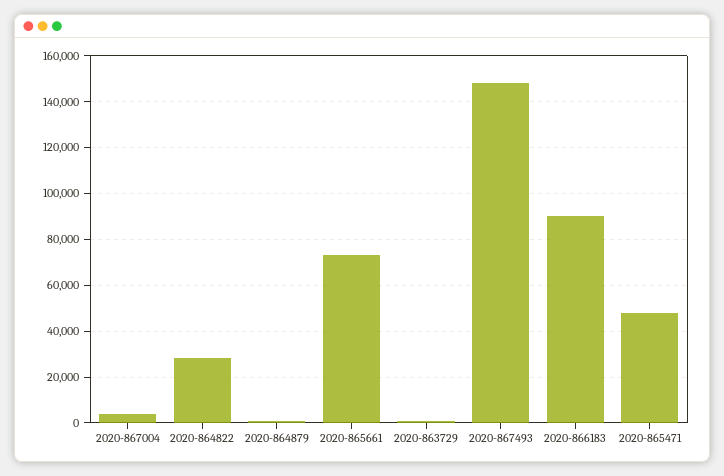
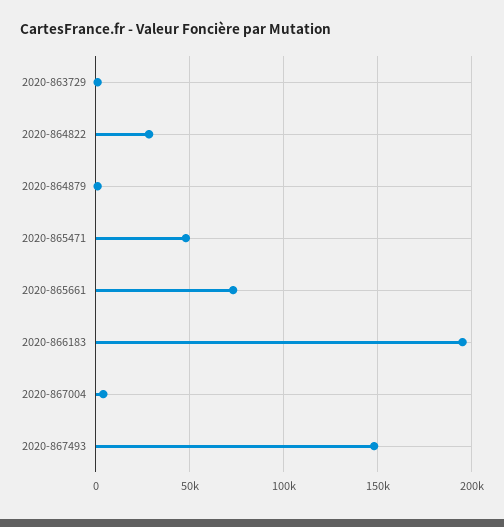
  {
    "2020-867004": 5000,
    "2020-864822": 30000,
    "2020-864879": 0,
    "2020-865661": 75000,
    "2020-863729": 0,
    "2020-867493": 150000,
-   "2020-866183": 90000,
+   "2020-866183": 195000,
    "2020-865471": 50000
  }

